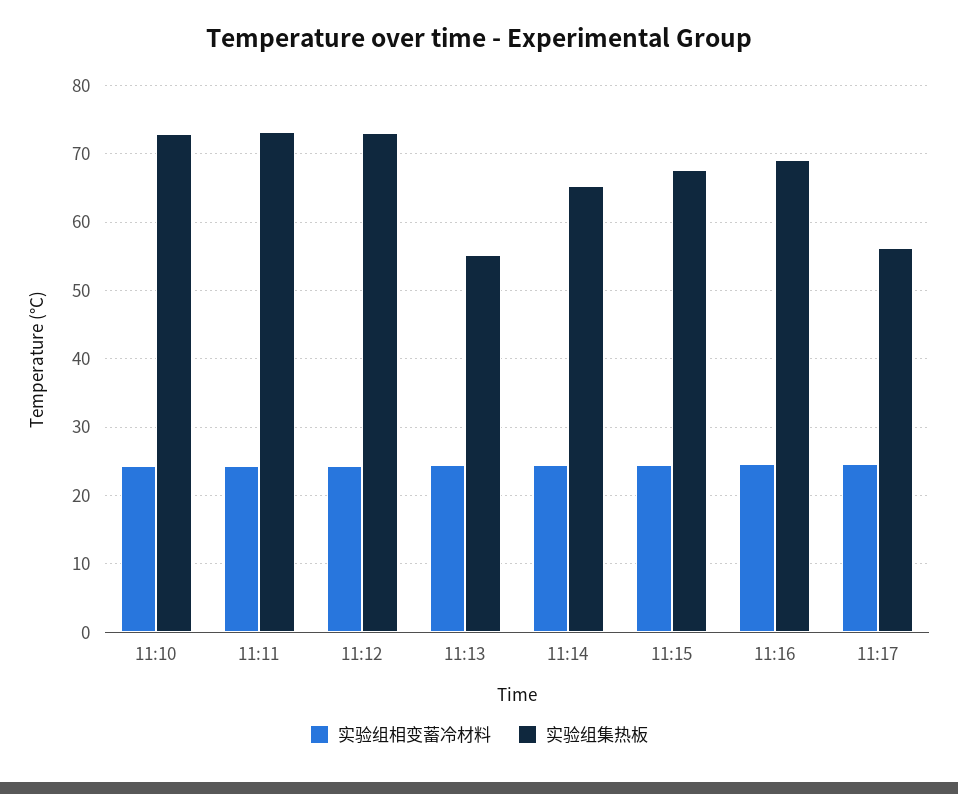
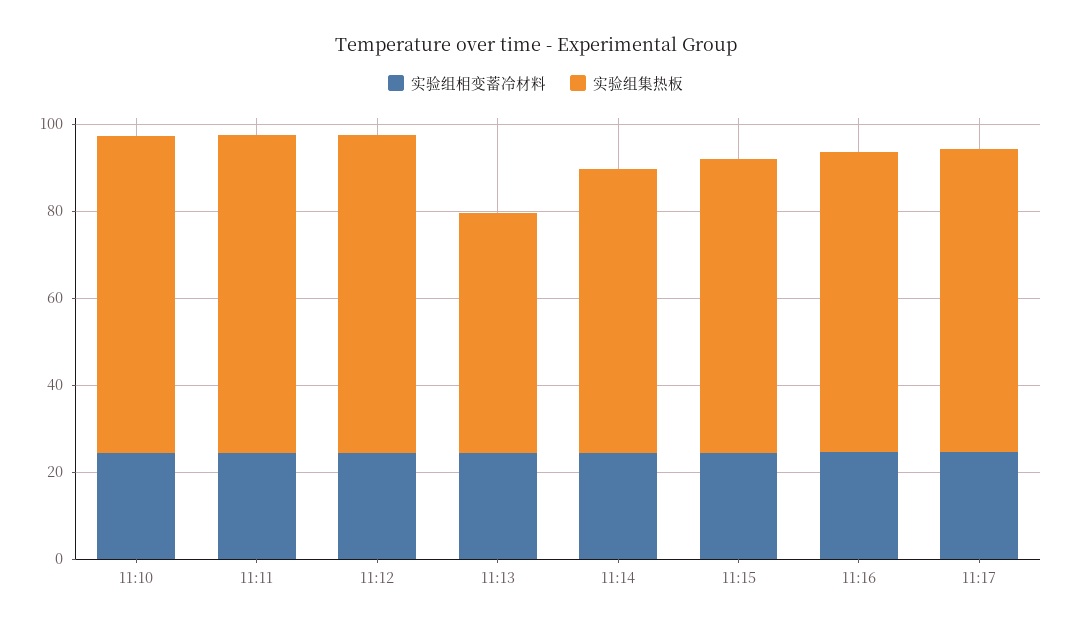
  {
    "实验组相变蓄冷材料": {
      "11:10": 24,
      "11:11": 24,
      "11:12": 24,
      "11:13": 24,
      "11:14": 24,
      "11:15": 24,
      "11:16": 25,
      "11:17": 25
    },
    "实验组集热板": {
      "11:10": 73,
      "11:11": 73,
      "11:12": 73,
      "11:13": 55,
      "11:14": 65,
      "11:15": 68,
      "11:16": 69,
-     "11:17": 56
+     "11:17": 70
    }
  }

